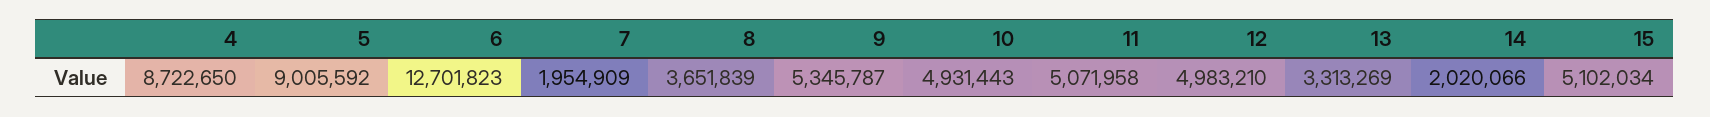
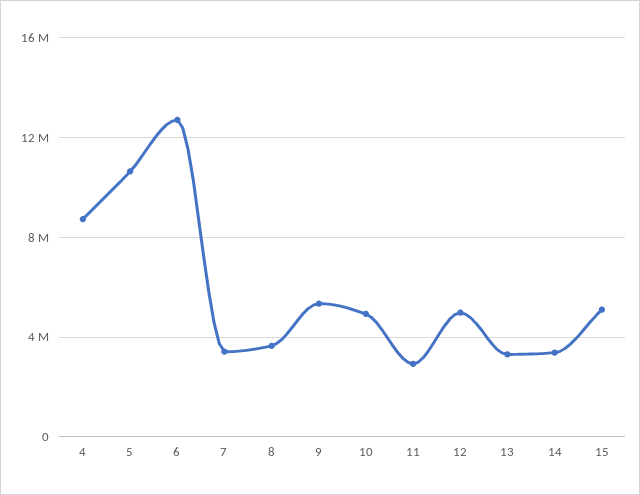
  {
    "4": 8722650,
-   "5": 9005592,
+   "5": 10500000,
    "6": 12701823,
-   "7": 1954909,
+   "7": 3500000,
    "8": 3651839,
    "9": 5345787,
    "10": 4931443,
-   "11": 5071958,
+   "11": 3000000,
    "12": 4983210,
    "13": 3313269,
-   "14": 2020066,
+   "14": 3500000,
    "15": 5102034
  }

